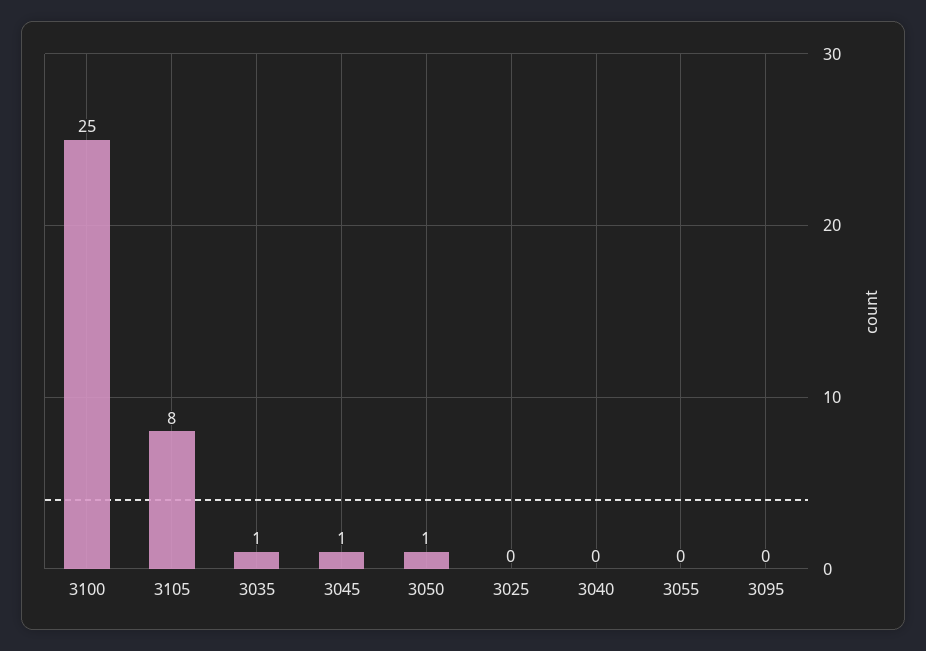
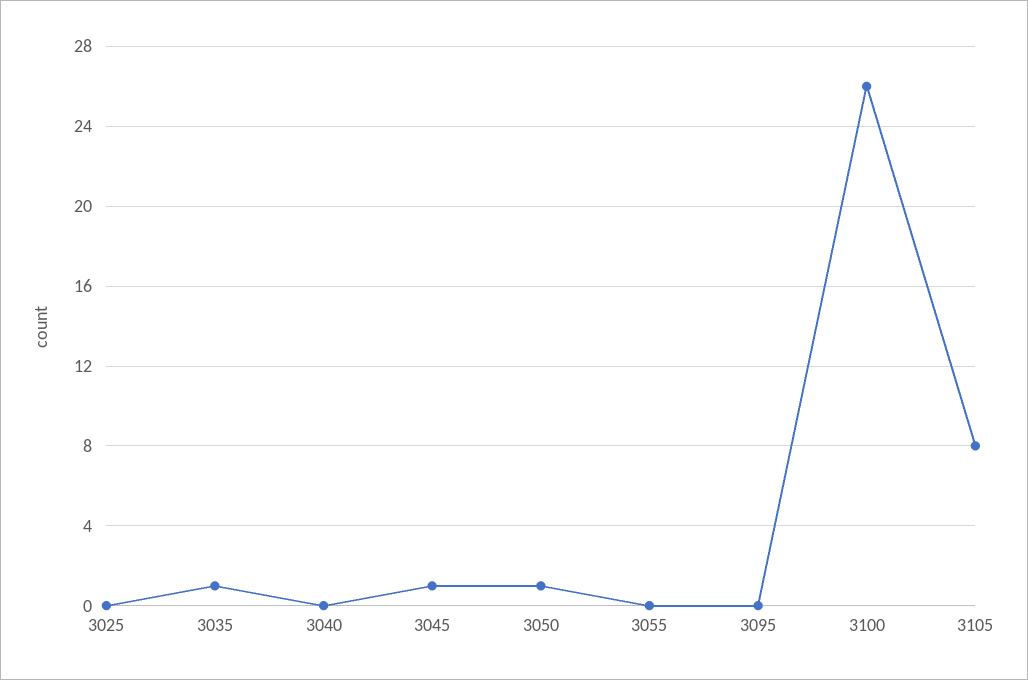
  {
-   "3100": 25,
+   "3100": 26,
    "3105": 8,
    "3035": 1,
    "3045": 1,
    "3050": 1,
    "3025": 0,
    "3040": 0,
    "3055": 0,
    "3095": 0
  }

